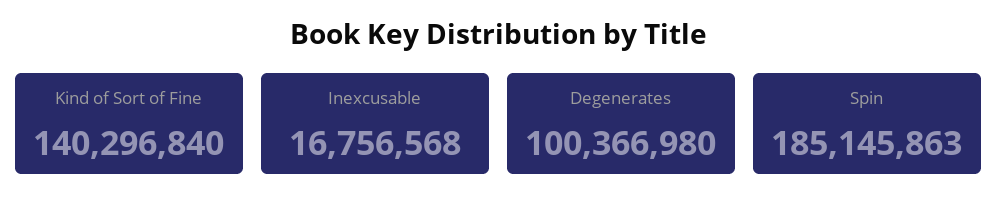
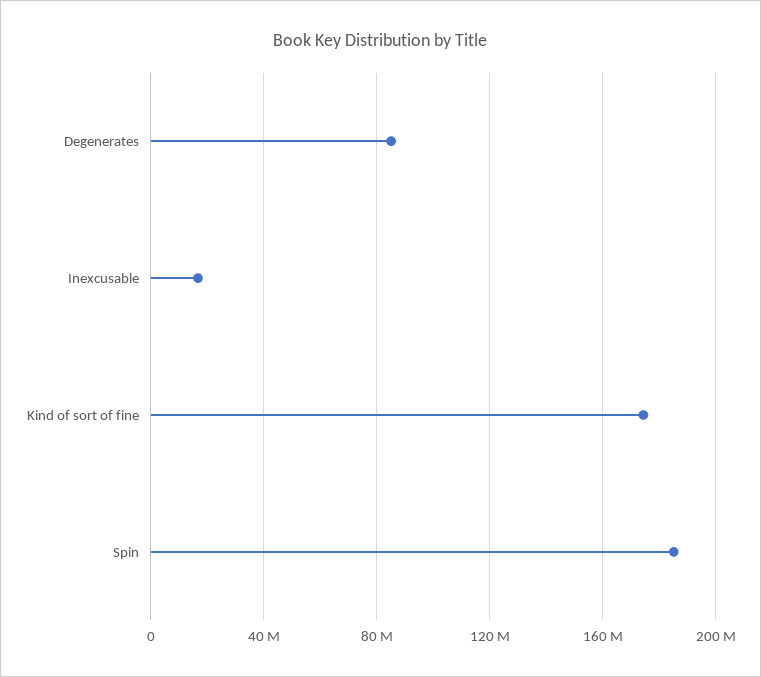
  {
-   "Kind of Sort of Fine": 140296840,
+   "Kind of Sort of Fine": 175000000,
    "Inexcusable": 16756568,
-   "Degenerates": 100366980,
+   "Degenerates": 85000000,
    "Spin": 185145863
  }

